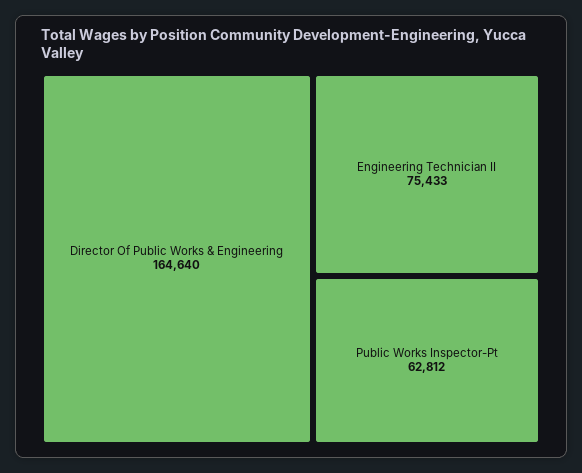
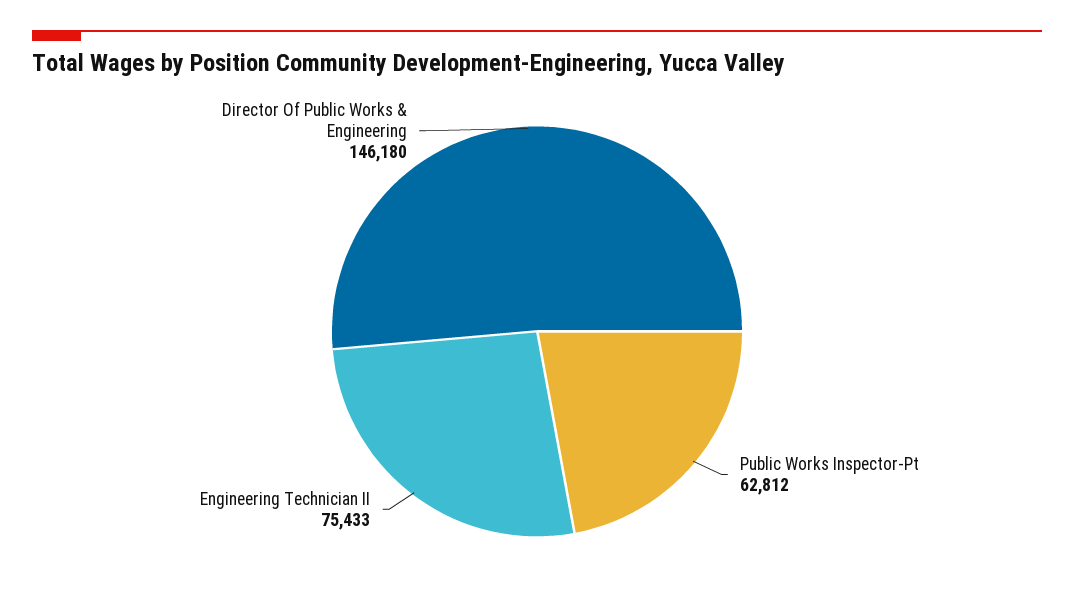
  {
-   "Director Of Public Works & Engineering": 164640,
+   "Director Of Public Works & Engineering": 146180,
    "Engineering Technician II": 75433,
    "Public Works Inspector-Pt": 62812
  }

